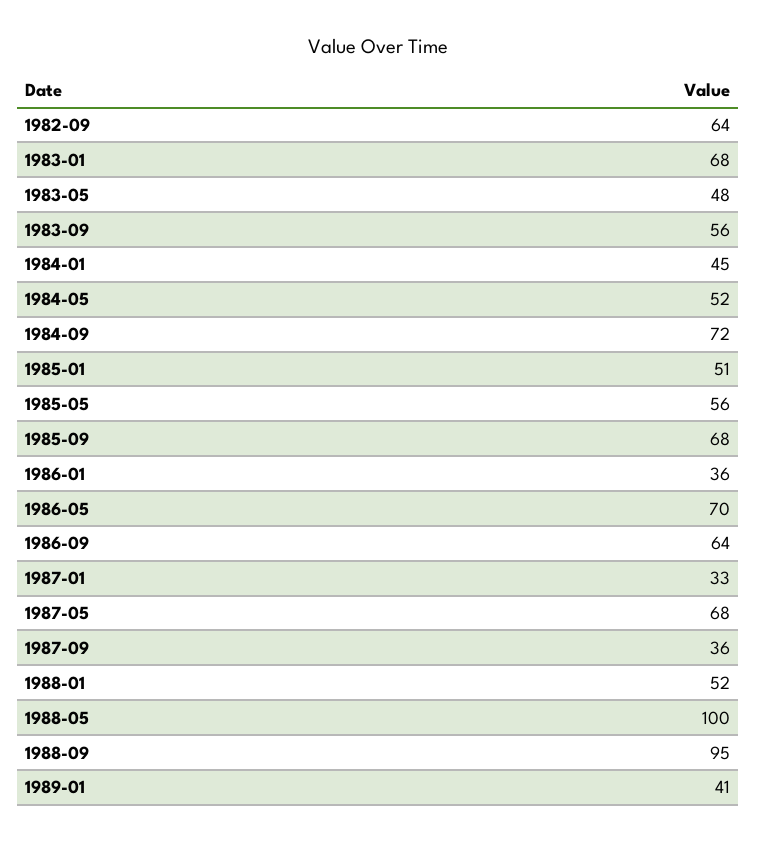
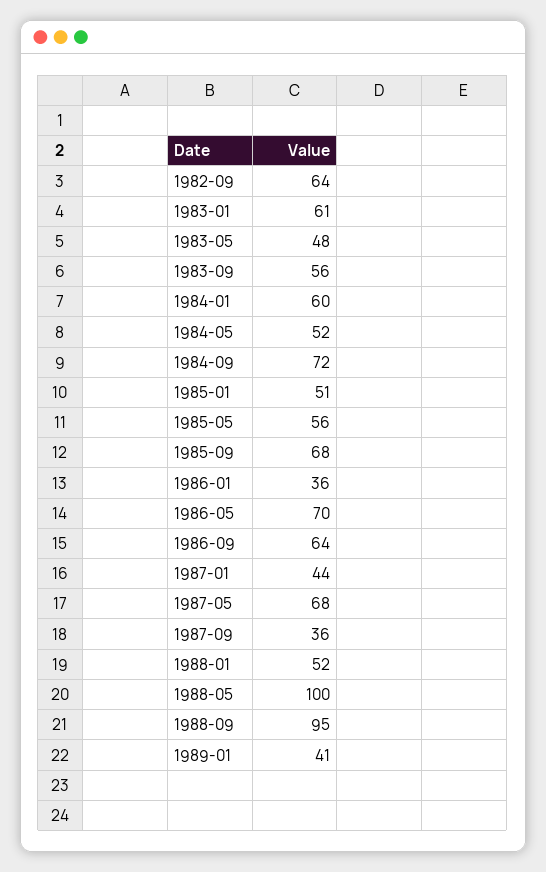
  {
    "1982-09": 64,
-   "1983-01": 68,
+   "1983-01": 61,
    "1983-05": 48,
    "1983-09": 56,
-   "1984-01": 45,
+   "1984-01": 60,
    "1984-05": 52,
    "1984-09": 72,
    "1985-01": 51,
    "1985-05": 56,
    "1985-09": 68,
    "1986-01": 36,
    "1986-05": 70,
    "1986-09": 64,
-   "1987-01": 33,
+   "1987-01": 44,
    "1987-05": 68,
    "1987-09": 36,
    "1988-01": 52,
    "1988-05": 100,
    "1988-09": 95,
    "1989-01": 41
  }

